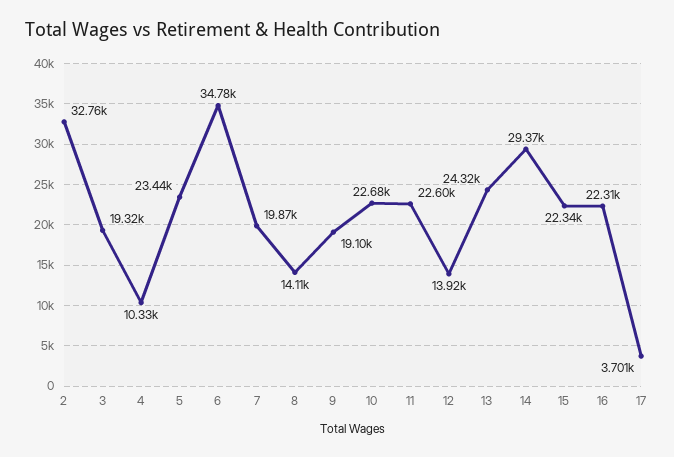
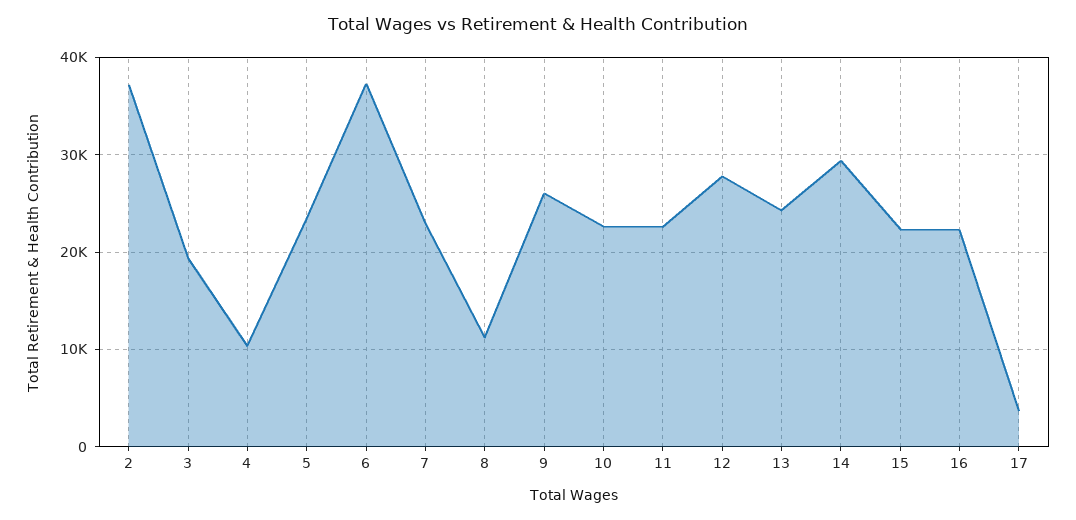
  {
-   "2": 32760,
+   "2": 37000,
    "3": 19320,
    "4": 10330,
    "5": 23440,
-   "6": 34780,
+   "6": 37000,
-   "7": 19870,
+   "7": 23000,
-   "8": 14110,
+   "8": 11000,
-   "9": 19100,
+   "9": 26000,
    "10": 22680,
    "11": 22600,
-   "12": 13920,
+   "12": 28000,
    "13": 24320,
    "14": 29370,
    "15": 22340,
    "16": 22310,
    "17": 3701
  }

